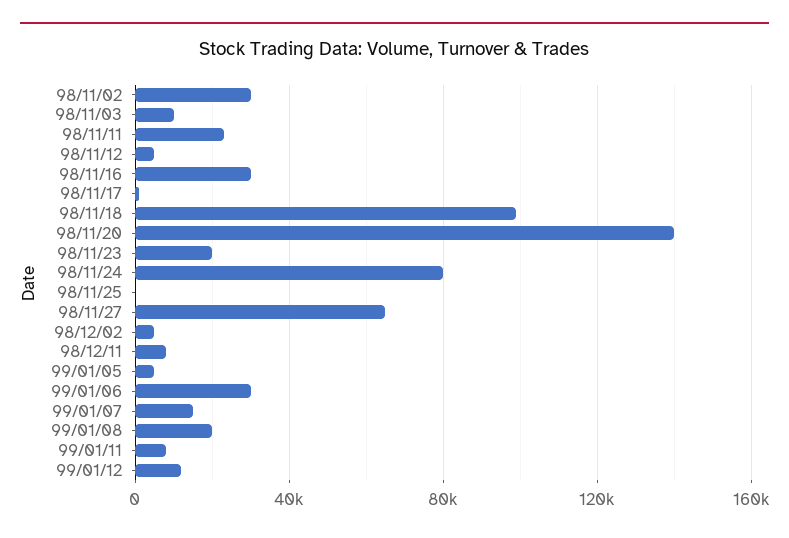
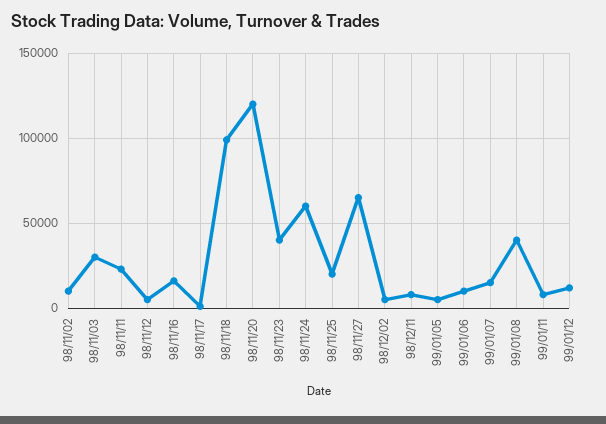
  {
-   "98/11/02": 30000,
+   "98/11/02": 10000,
-   "98/11/03": 10000,
+   "98/11/03": 30000,
    "98/11/11": 25000,
    "98/11/12": 5000,
-   "98/11/16": 30000,
+   "98/11/16": 15000,
    "98/11/17": 0,
    "98/11/18": 100000,
-   "98/11/20": 140000,
+   "98/11/20": 120000,
-   "98/11/23": 20000,
+   "98/11/23": 40000,
-   "98/11/24": 80000,
+   "98/11/24": 60000,
-   "98/11/25": 0,
+   "98/11/25": 20000,
    "98/11/27": 65000,
    "98/12/02": 5000,
    "98/12/11": 10000,
    "99/01/05": 5000,
-   "99/01/06": 30000,
+   "99/01/06": 10000,
    "99/01/07": 15000,
-   "99/01/08": 20000,
+   "99/01/08": 40000,
    "99/01/11": 10000,
    "99/01/12": 10000
  }

